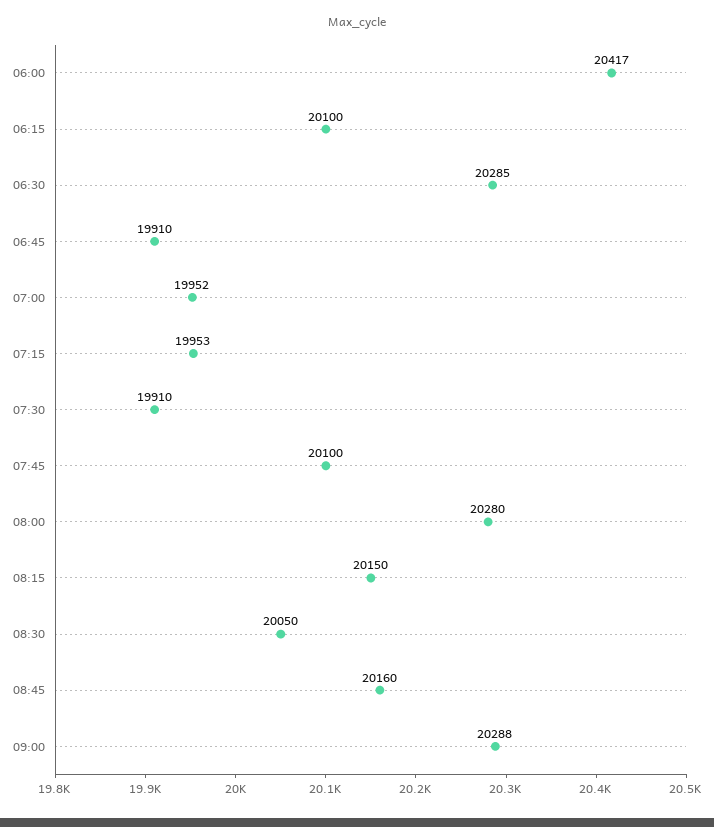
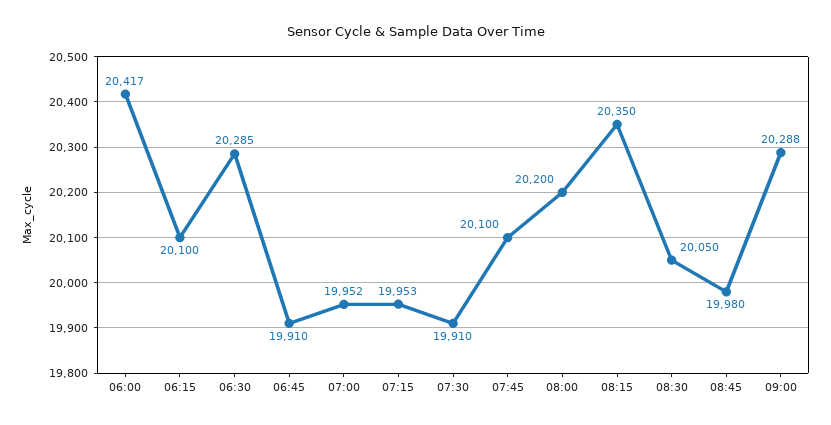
  {
    "06:00": 20417,
    "06:15": 20100,
    "06:30": 20285,
    "06:45": 19910,
    "07:00": 19952,
    "07:15": 19953,
    "07:30": 19910,
    "07:45": 20100,
-   "08:00": 20280,
+   "08:00": 20200,
-   "08:15": 20150,
+   "08:15": 20350,
    "08:30": 20050,
-   "08:45": 20160,
+   "08:45": 19980,
    "09:00": 20288
  }

